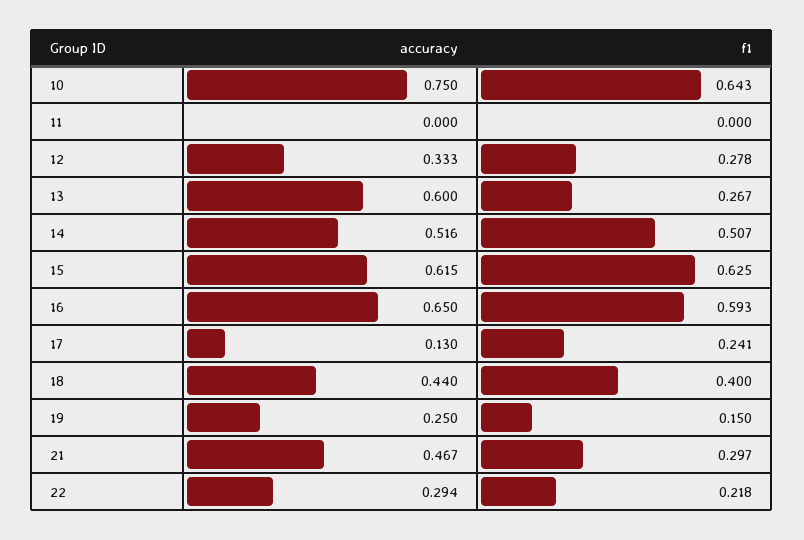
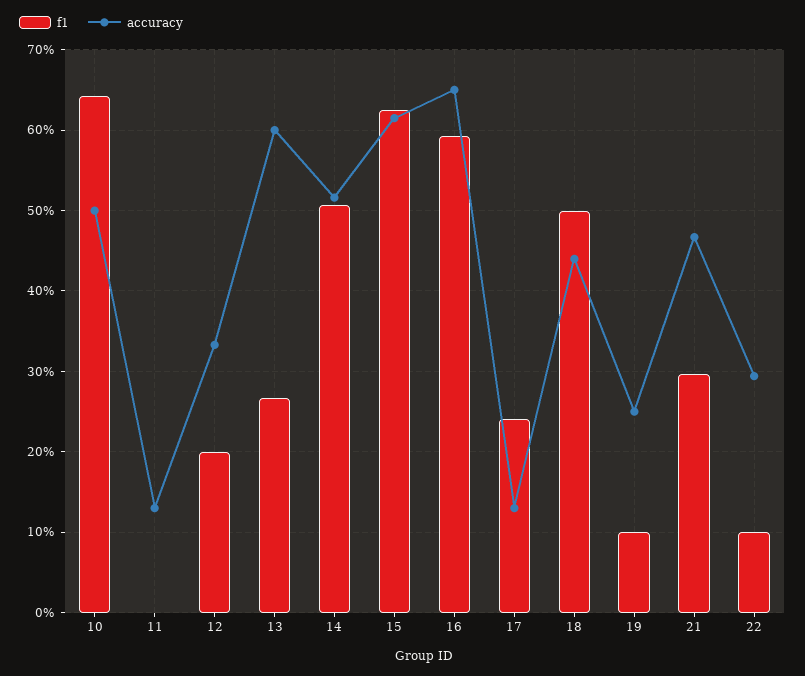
  {
    "accuracy": {
-     "10": 0.75,
+     "10": 0.5,
-     "11": 0,
+     "11": 0.13,
      "12": 0.333,
      "13": 0.6,
      "14": 0.516,
      "15": 0.615,
      "16": 0.65,
      "17": 0.13,
      "18": 0.44,
      "19": 0.25,
      "21": 0.467,
      "22": 0.294
    },
    "f1": {
      "10": 0.643,
      "11": 0,
-     "12": 0.278,
+     "12": 0.2,
      "13": 0.267,
      "14": 0.507,
      "15": 0.625,
      "16": 0.593,
      "17": 0.241,
-     "18": 0.4,
+     "18": 0.5,
-     "19": 0.15,
+     "19": 0.1,
      "21": 0.297,
-     "22": 0.218
+     "22": 0.1
    }
  }

